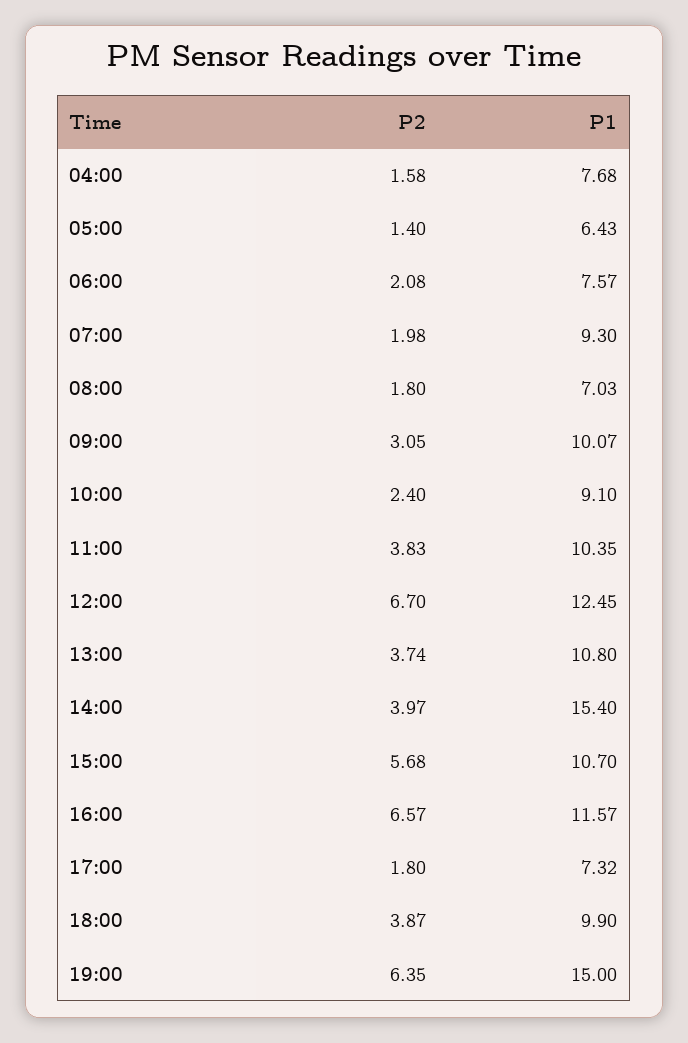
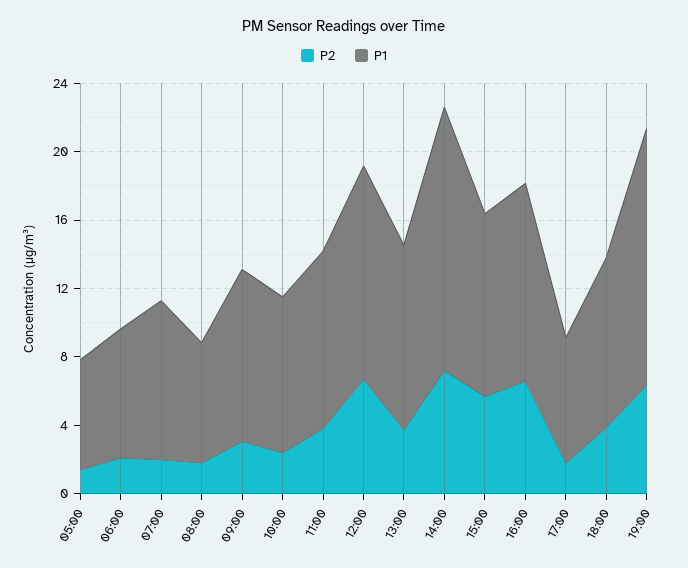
  {
    "P2": {
-     "04:00": 1.58,
      "05:00": 1.4,
      "06:00": 2.08,
      "07:00": 1.98,
      "08:00": 1.8,
      "09:00": 3.05,
      "10:00": 2.4,
      "11:00": 3.83,
      "12:00": 6.7,
      "13:00": 3.74,
-     "14:00": 3.97,
+     "14:00": 7,
      "15:00": 5.68,
      "16:00": 6.57,
      "17:00": 1.8,
      "18:00": 3.87,
      "19:00": 6.35
    },
    "P1": {
-     "04:00": 7.68,
      "05:00": 6.43,
      "06:00": 7.57,
      "07:00": 9.3,
      "08:00": 7.03,
      "09:00": 10.07,
      "10:00": 9.1,
      "11:00": 10.35,
      "12:00": 12.45,
      "13:00": 10.8,
      "14:00": 15.4,
      "15:00": 10.7,
      "16:00": 11.57,
      "17:00": 7.32,
      "18:00": 9.9,
      "19:00": 15
    }
  }

